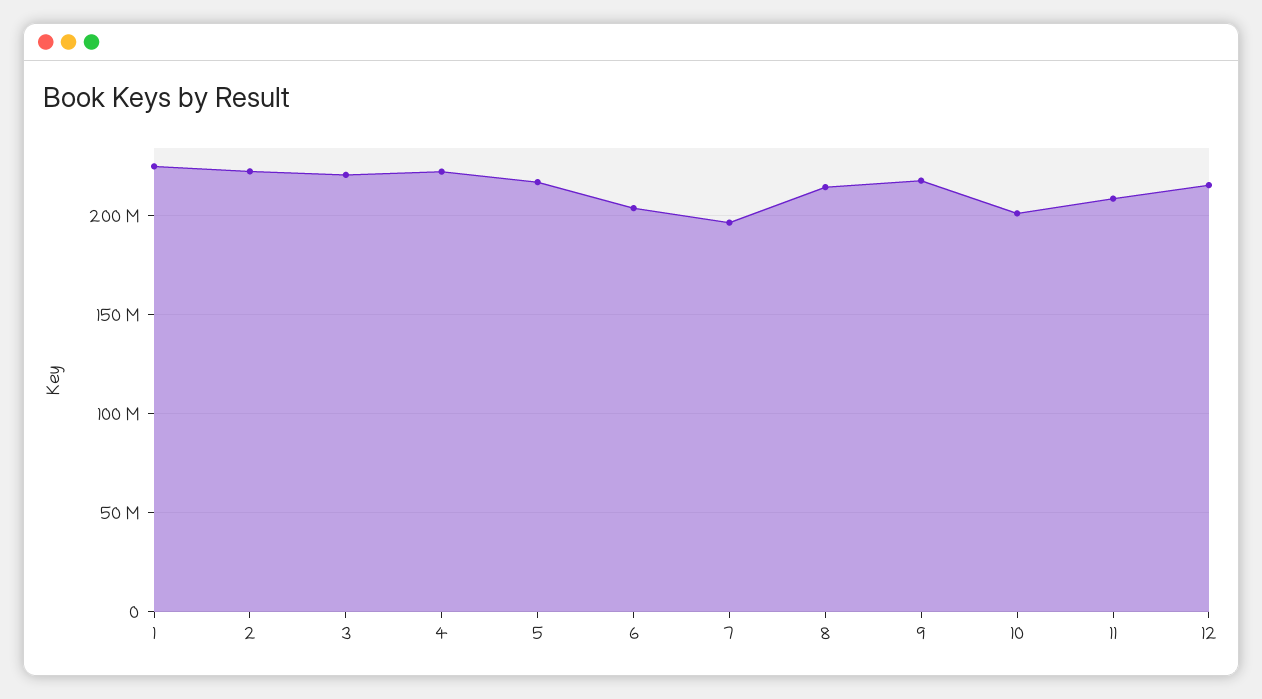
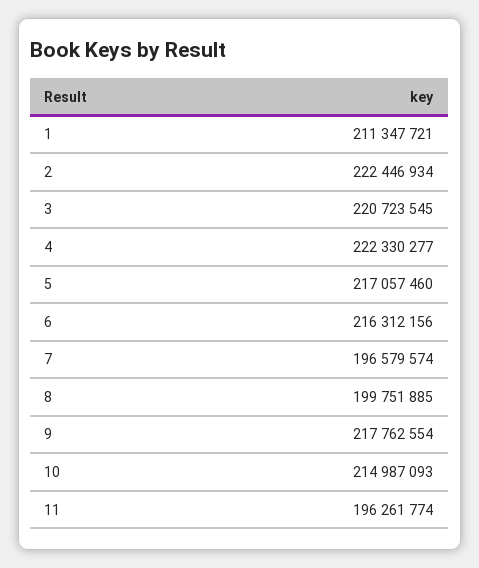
  {
-   "1": 225000000,
+   "1": 211347721,
    "2": 222446934,
    "3": 220723545,
    "4": 222330277,
    "5": 217057460,
-   "6": 205000000,
+   "6": 216312156,
    "7": 196579574,
-   "8": 215000000,
+   "8": 199751885,
    "9": 217762554,
-   "10": 200000000,
+   "10": 214987093,
-   "11": 210000000,
+   "11": 196261774
-   "12": 215000000
  }

